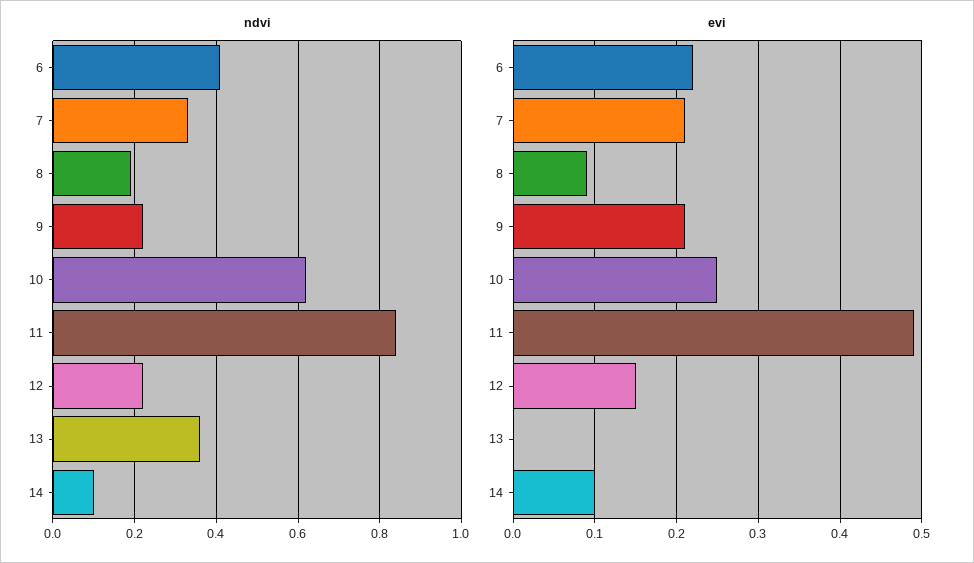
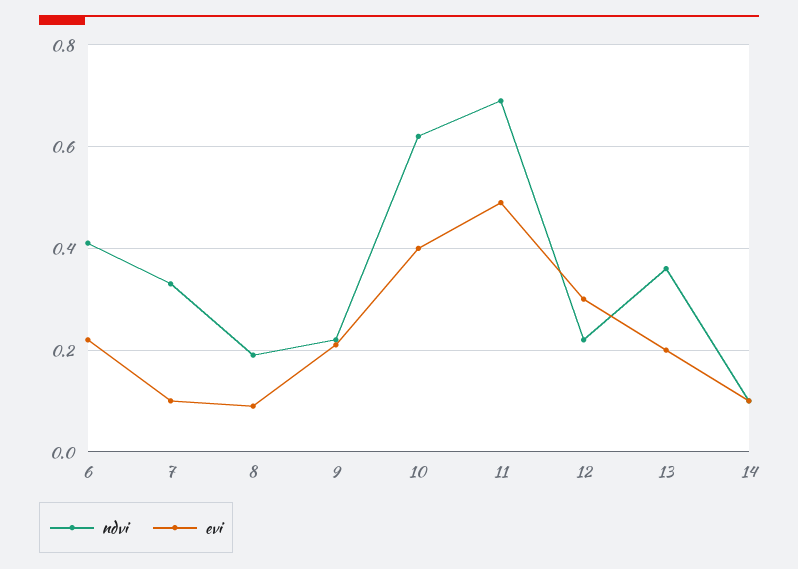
  {
    "ndvi": {
      "6": 0.4,
      "7": 0.35,
      "8": 0.2,
      "9": 0.2,
      "10": 0.6,
-     "11": 0.85,
+     "11": 0.7,
      "12": 0.2,
      "13": 0.35,
      "14": 0.1
    },
    "evi": {
      "6": 0.22,
-     "7": 0.21,
+     "7": 0.1,
      "8": 0.09,
      "9": 0.21,
-     "10": 0.25,
+     "10": 0.4,
      "11": 0.49,
-     "12": 0.15,
+     "12": 0.3,
-     "13": 0,
+     "13": 0.2,
      "14": 0.1
    }
  }

